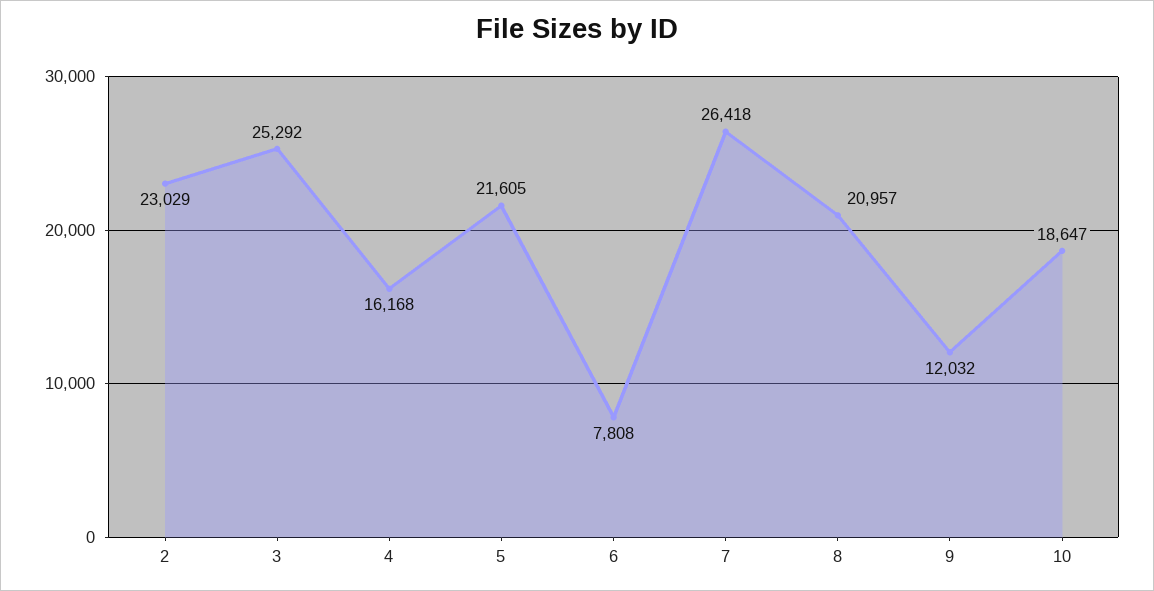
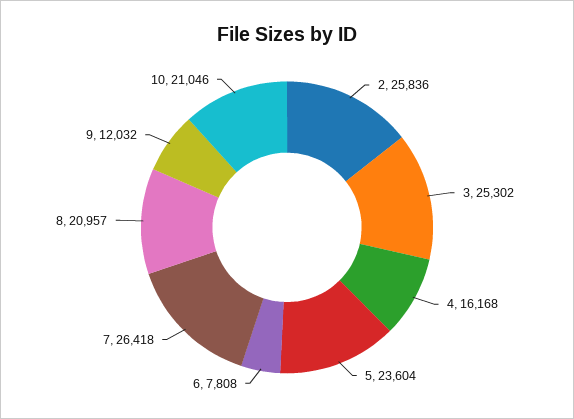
  {
-   "2": 23029,
+   "2": 25836,
-   "3": 25292,
+   "3": 25302,
    "4": 16168,
-   "5": 21605,
+   "5": 23604,
    "6": 7808,
    "7": 26418,
    "8": 20957,
    "9": 12032,
-   "10": 18647
+   "10": 21046
  }

